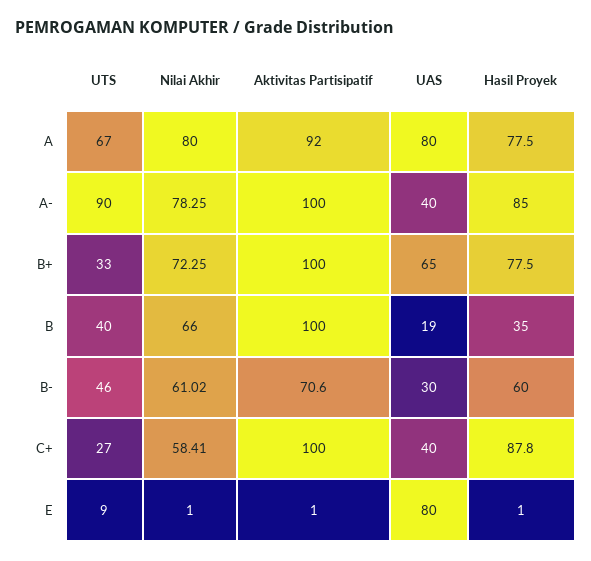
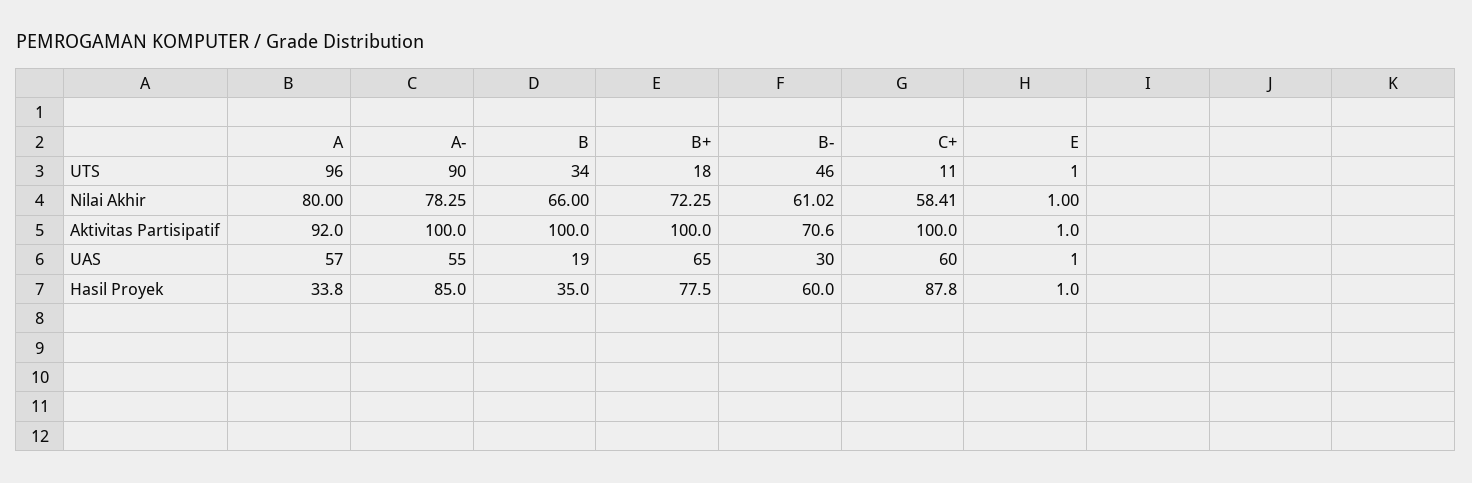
  {
    "UTS": {
-     "A": 67,
+     "A": 96,
      "A-": 90,
-     "B+": 33,
+     "B+": 18,
-     "B": 40,
+     "B": 34,
      "B-": 46,
-     "C+": 27,
+     "C+": 11,
-     "E": 9
+     "E": 1
    },
    "Nilai Akhir": {
      "A": 80,
      "A-": 78.25,
      "B+": 72.25,
      "B": 66,
      "B-": 61.02,
      "C+": 58.41,
      "E": 1
    },
    "Aktivitas Partisipatif": {
      "A": 92,
      "A-": 100,
      "B+": 100,
      "B": 100,
      "B-": 70.6,
      "C+": 100,
      "E": 1
    },
    "UAS": {
-     "A": 80,
+     "A": 57,
-     "A-": 40,
+     "A-": 55,
      "B+": 65,
      "B": 19,
      "B-": 30,
-     "C+": 40,
+     "C+": 60,
-     "E": 80
+     "E": 1
    },
    "Hasil Proyek": {
-     "A": 77.5,
+     "A": 33.8,
      "A-": 85,
      "B+": 77.5,
      "B": 35,
      "B-": 60,
      "C+": 87.8,
      "E": 1
    }
  }

